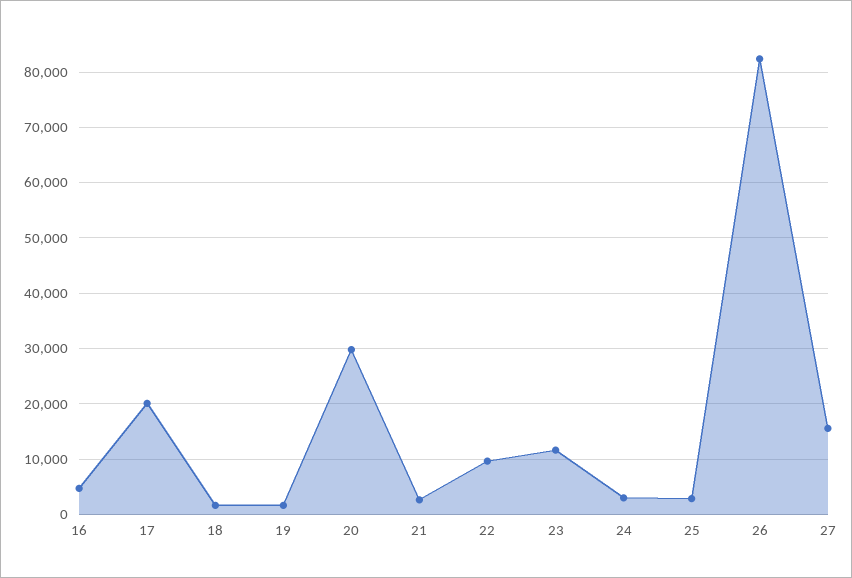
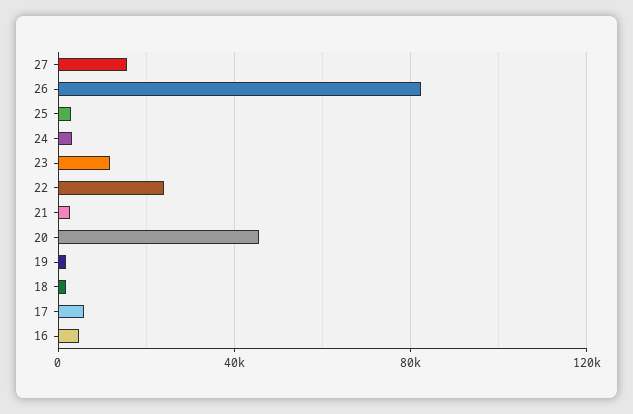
  {
    "16": 4000,
-   "17": 20000,
+   "17": 5000,
    "18": 2000,
    "19": 2000,
-   "20": 30000,
+   "20": 45000,
    "21": 2000,
-   "22": 10000,
+   "22": 25000,
    "23": 12000,
    "24": 2000,
    "25": 2000,
    "26": 82000,
    "27": 16000
  }

